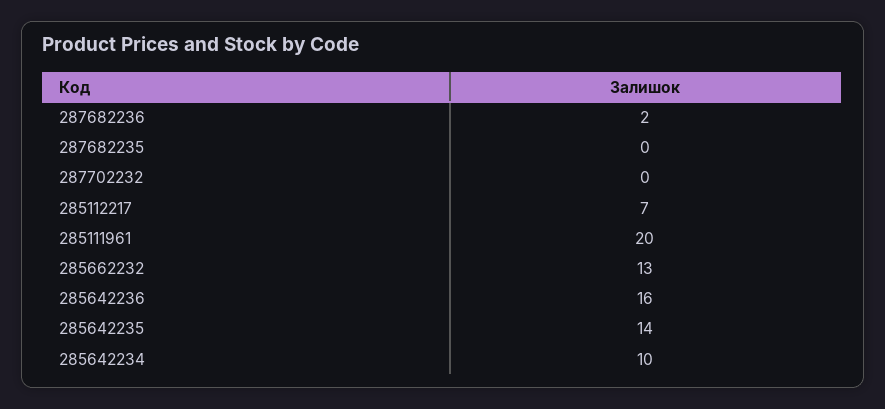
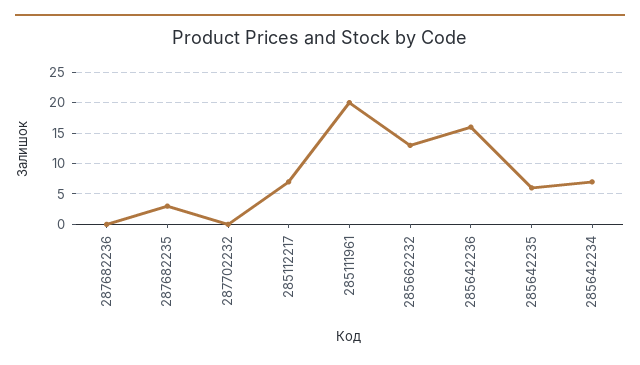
  {
-   "287682236": 2,
+   "287682236": 0,
-   "287682235": 0,
+   "287682235": 3,
    "287702232": 0,
    "285112217": 7,
    "285111961": 20,
    "285662232": 13,
    "285642236": 16,
-   "285642235": 14,
+   "285642235": 6,
-   "285642234": 10
+   "285642234": 7
  }

